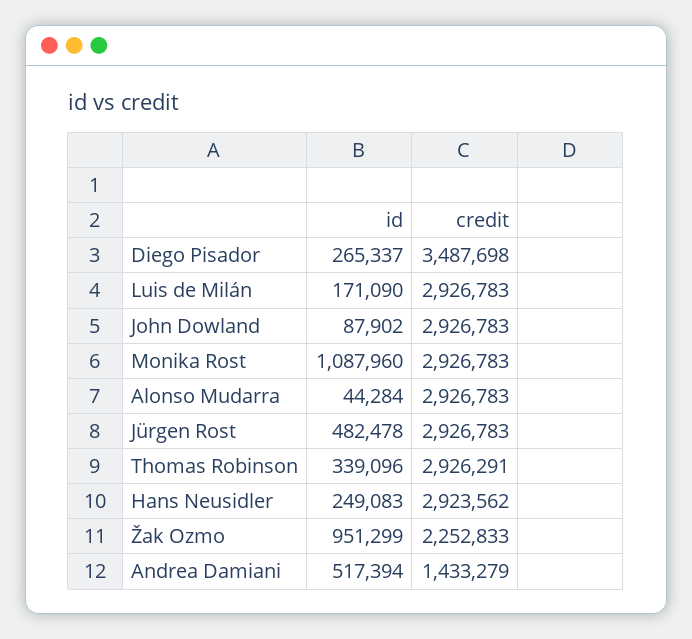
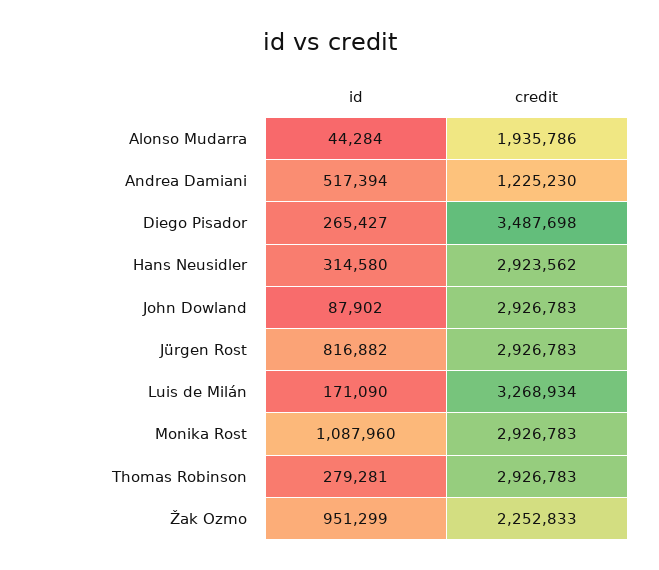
  {
    "id": {
-     "Diego Pisador": 265337,
+     "Diego Pisador": 265427,
      "Luis de Milán": 171090,
      "John Dowland": 87902,
      "Monika Rost": 1087960,
      "Alonso Mudarra": 44284,
-     "Jürgen Rost": 482478,
+     "Jürgen Rost": 816882,
-     "Thomas Robinson": 339096,
+     "Thomas Robinson": 279281,
-     "Hans Neusidler": 249083,
+     "Hans Neusidler": 314580,
      "Žak Ozmo": 951299,
      "Andrea Damiani": 517394
    },
    "credit": {
      "Diego Pisador": 3487698,
-     "Luis de Milán": 2926783,
+     "Luis de Milán": 3268934,
      "John Dowland": 2926783,
      "Monika Rost": 2926783,
-     "Alonso Mudarra": 2926783,
+     "Alonso Mudarra": 1935786,
      "Jürgen Rost": 2926783,
-     "Thomas Robinson": 2926291,
+     "Thomas Robinson": 2926783,
      "Hans Neusidler": 2923562,
      "Žak Ozmo": 2252833,
-     "Andrea Damiani": 1433279
+     "Andrea Damiani": 1225230
    }
  }

